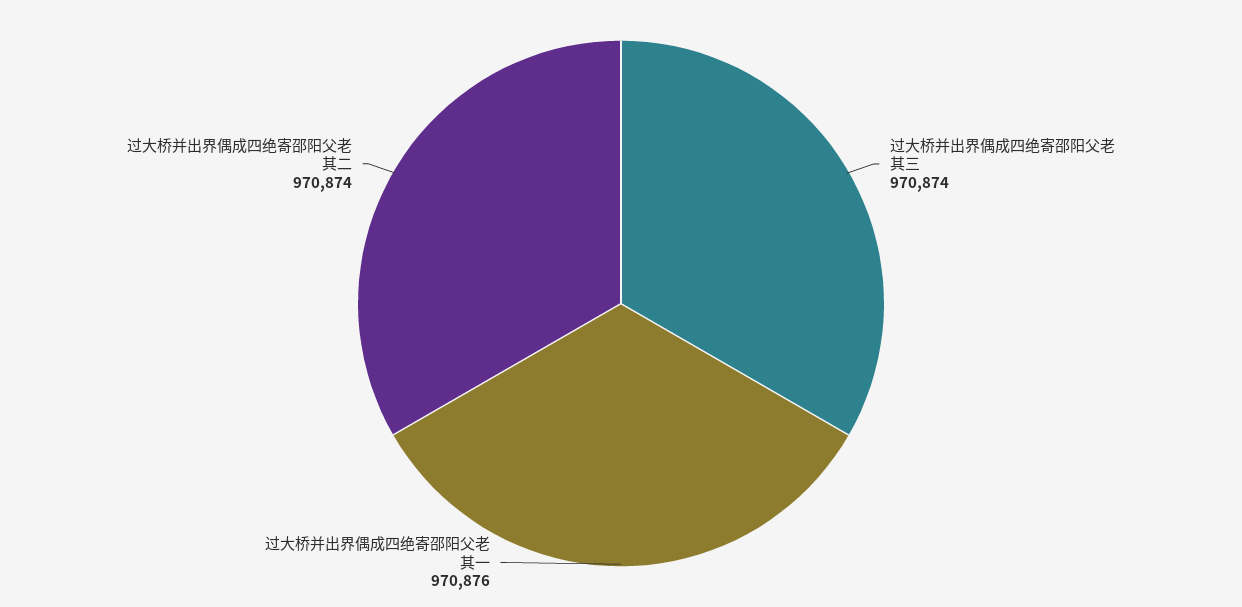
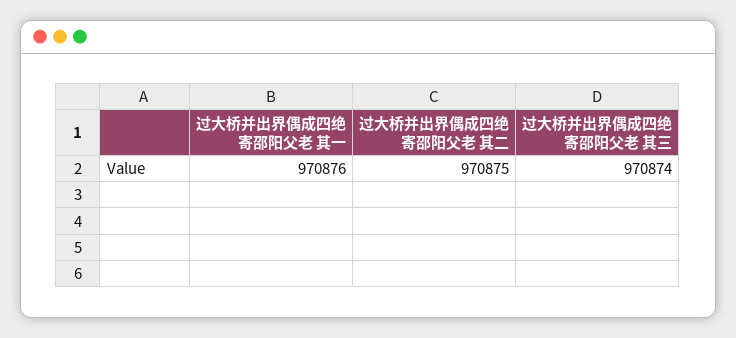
  {
    "过大桥并出界偶成四绝寄邵阳父老 其三": 970874,
    "过大桥并出界偶成四绝寄邵阳父老 其一": 970876,
-   "过大桥并出界偶成四绝寄邵阳父老 其二": 970874
+   "过大桥并出界偶成四绝寄邵阳父老 其二": 970875
  }

